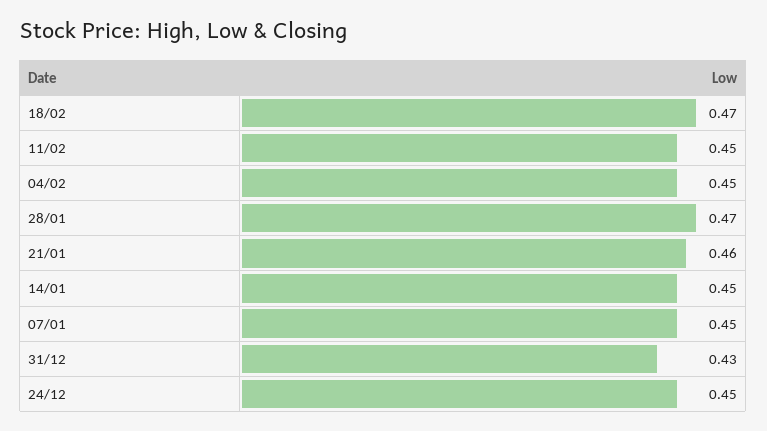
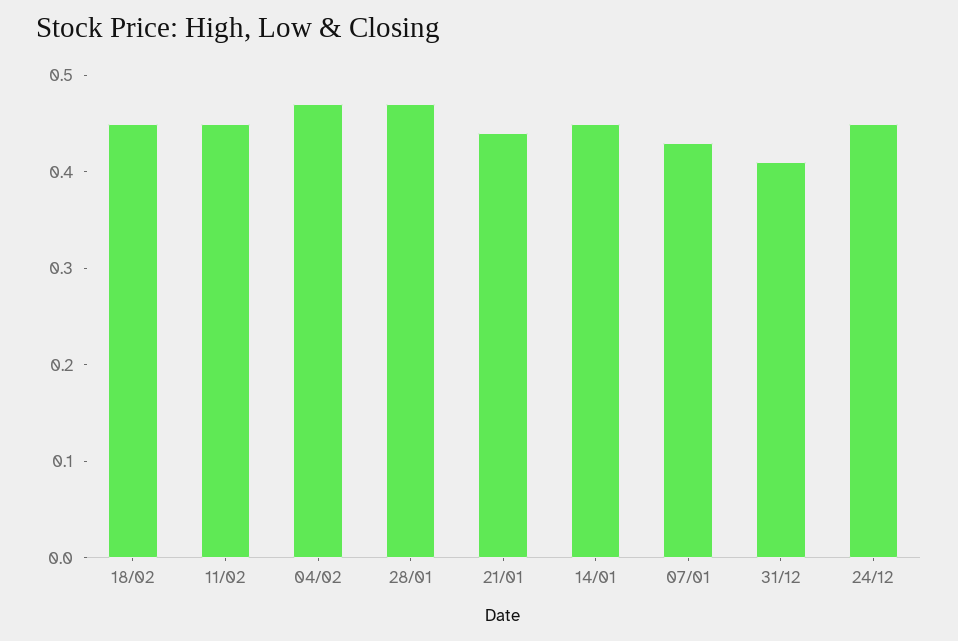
  {
-   "18/02": 0.47,
+   "18/02": 0.45,
    "11/02": 0.45,
-   "04/02": 0.45,
+   "04/02": 0.47,
    "28/01": 0.47,
-   "21/01": 0.46,
+   "21/01": 0.44,
    "14/01": 0.45,
-   "07/01": 0.45,
+   "07/01": 0.43,
-   "31/12": 0.43,
+   "31/12": 0.41,
    "24/12": 0.45
  }

